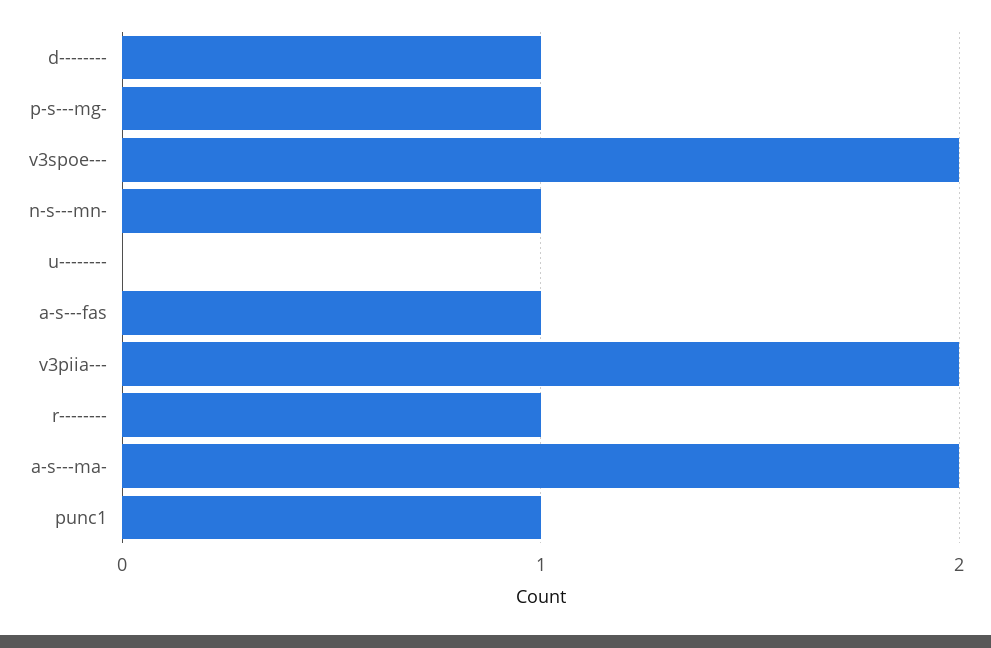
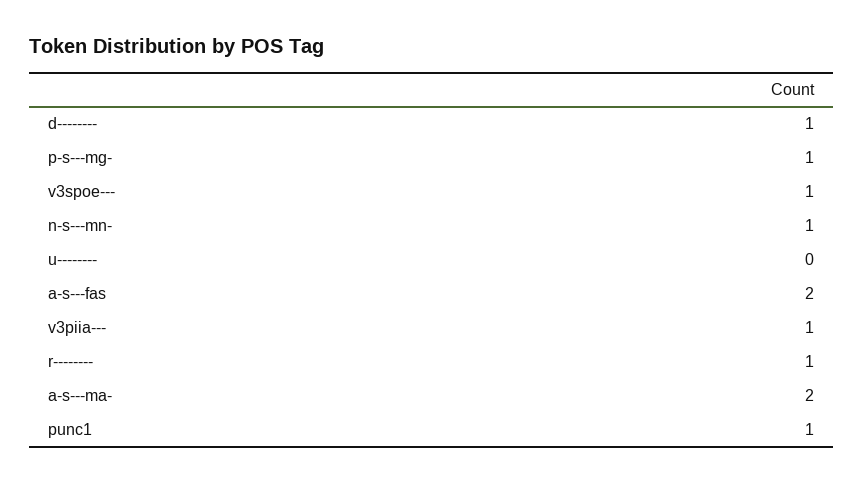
  {
    "d--------": 1,
    "p-s---mg-": 1,
-   "v3spoe---": 2,
+   "v3spoe---": 1,
    "n-s---mn-": 1,
    "u--------": 0,
-   "a-s---fas": 1,
+   "a-s---fas": 2,
-   "v3piia---": 2,
+   "v3piia---": 1,
    "r--------": 1,
    "a-s---ma-": 2,
    "punc1": 1
  }

